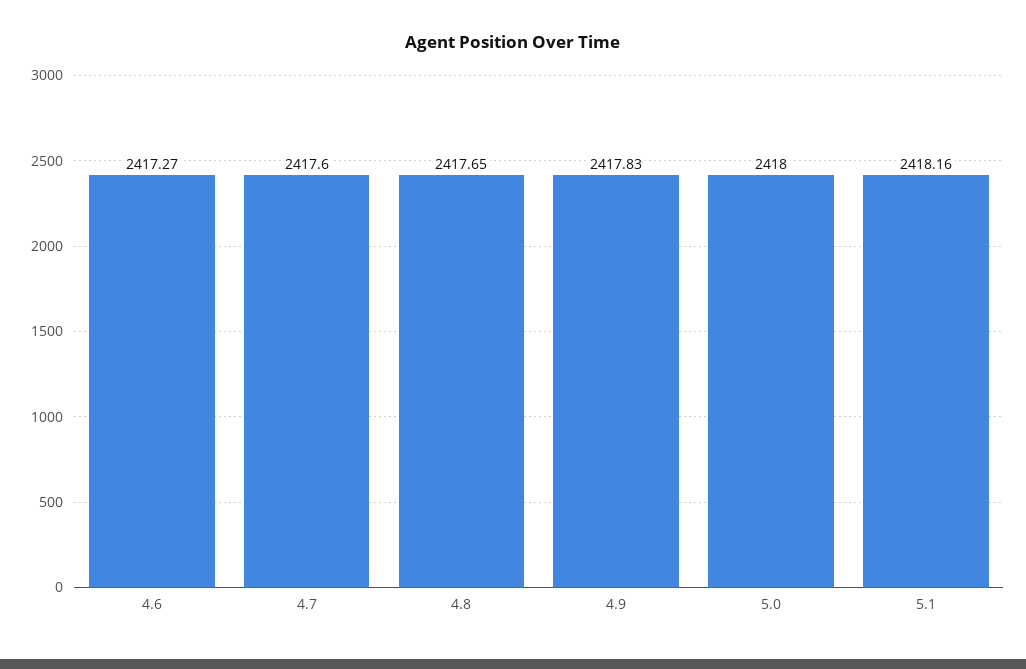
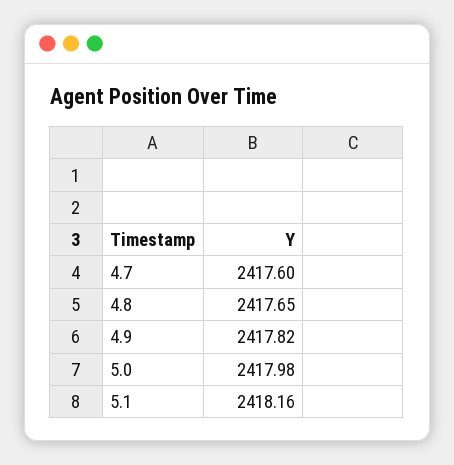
  {
-   "4.6": 2417.27,
    "4.7": 2417.6,
    "4.8": 2417.65,
-   "4.9": 2417.83,
+   "4.9": 2417.82,
-   "5.0": 2418,
+   "5.0": 2417.98,
    "5.1": 2418.16
  }

